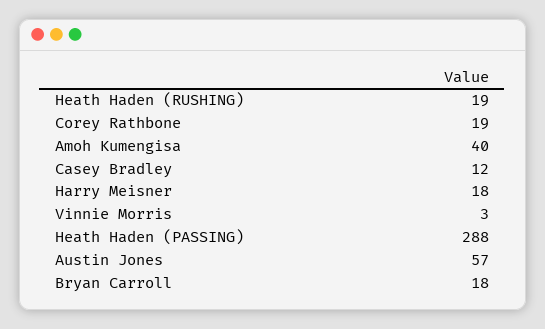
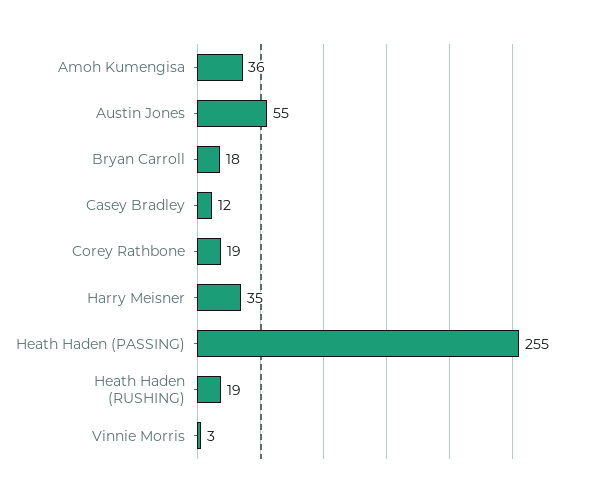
  {
    "Heath Haden (RUSHING)": 19,
    "Corey Rathbone": 19,
-   "Amoh Kumengisa": 40,
+   "Amoh Kumengisa": 36,
    "Casey Bradley": 12,
-   "Harry Meisner": 18,
+   "Harry Meisner": 35,
    "Vinnie Morris": 3,
-   "Heath Haden (PASSING)": 288,
+   "Heath Haden (PASSING)": 255,
-   "Austin Jones": 57,
+   "Austin Jones": 55,
    "Bryan Carroll": 18
  }

